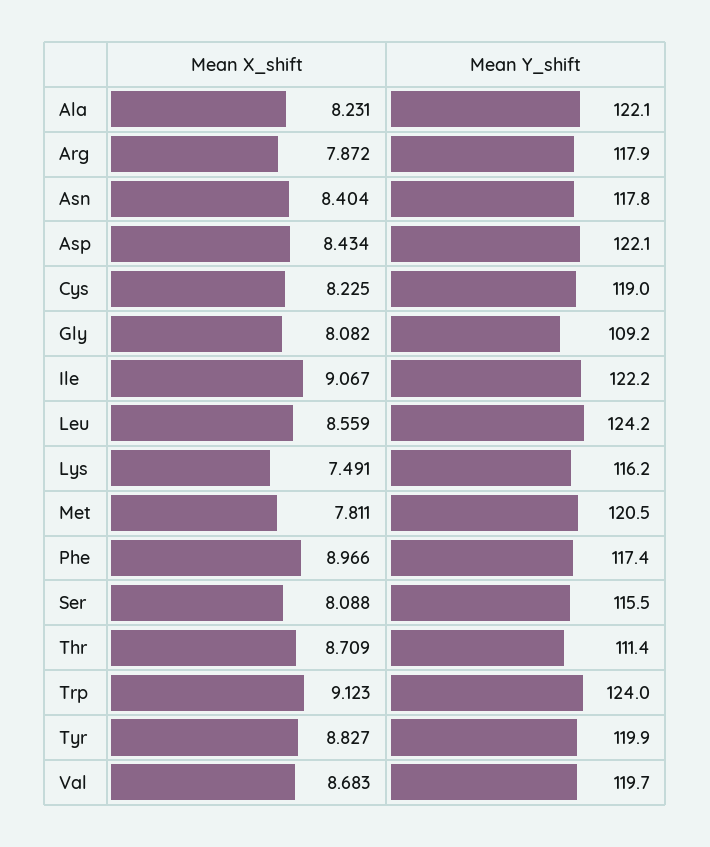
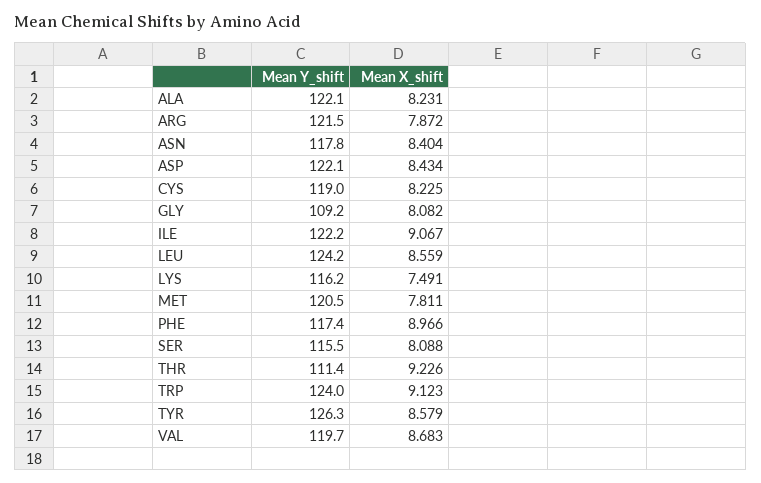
  {
    "Mean X_shift": {
      "Ala": 8.231,
      "Arg": 7.872,
      "Asn": 8.404,
      "Asp": 8.434,
      "Cys": 8.225,
      "Gly": 8.082,
      "Ile": 9.067,
      "Leu": 8.559,
      "Lys": 7.491,
      "Met": 7.811,
      "Phe": 8.966,
      "Ser": 8.088,
-     "Thr": 8.709,
+     "Thr": 9.226,
      "Trp": 9.123,
-     "Tyr": 8.827,
+     "Tyr": 8.579,
      "Val": 8.683
    },
    "Mean Y_shift": {
      "Ala": 122.1,
-     "Arg": 117.9,
+     "Arg": 121.5,
      "Asn": 117.8,
      "Asp": 122.1,
      "Cys": 119,
      "Gly": 109.2,
      "Ile": 122.2,
      "Leu": 124.2,
      "Lys": 116.2,
      "Met": 120.5,
      "Phe": 117.4,
      "Ser": 115.5,
      "Thr": 111.4,
      "Trp": 124,
-     "Tyr": 119.9,
+     "Tyr": 126.3,
      "Val": 119.7
    }
  }

